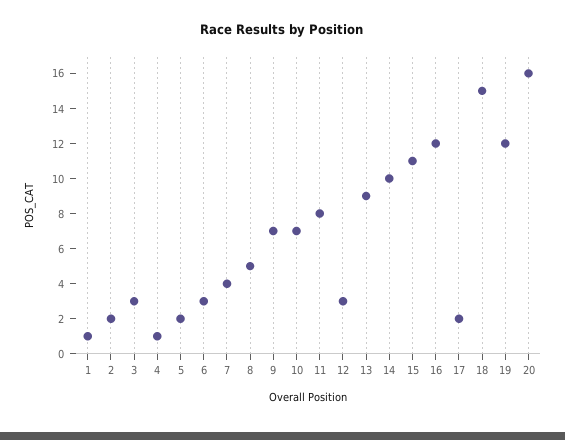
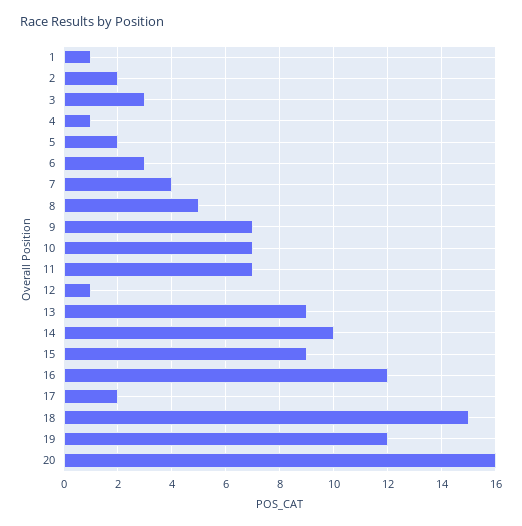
  {
    "1": 1,
    "2": 2,
    "3": 3,
    "4": 1,
    "5": 2,
    "6": 3,
    "7": 4,
    "8": 5,
    "9": 7,
    "10": 7,
-   "11": 8,
+   "11": 7,
-   "12": 3,
+   "12": 1,
    "13": 9,
    "14": 10,
-   "15": 11,
+   "15": 9,
    "16": 12,
    "17": 2,
    "18": 15,
    "19": 12,
    "20": 16
  }

